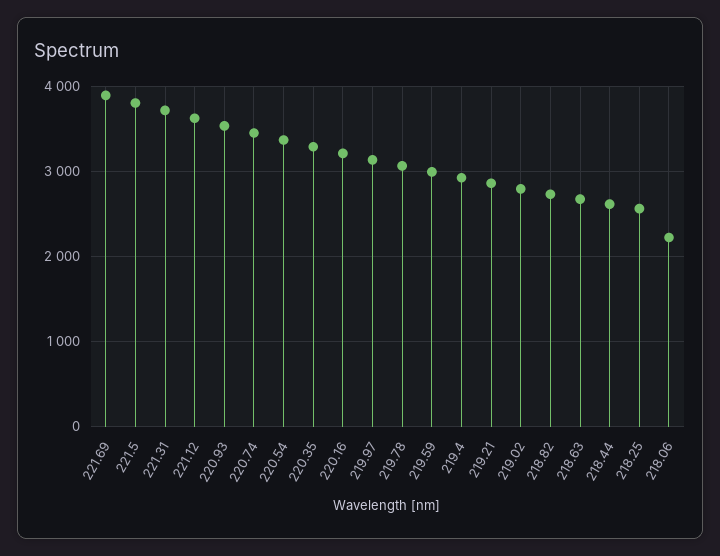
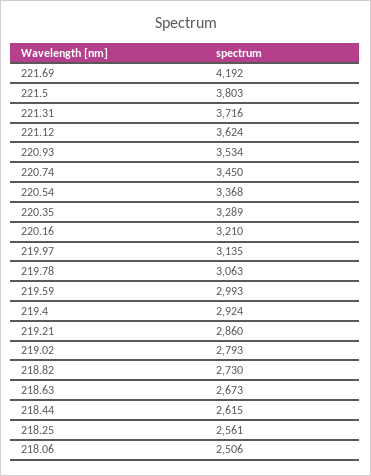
  {
-   "221.69": 3900,
+   "221.69": 4192,
    "221.5": 3803,
    "221.31": 3716,
    "221.12": 3624,
    "220.93": 3534,
    "220.74": 3450,
    "220.54": 3368,
    "220.35": 3289,
    "220.16": 3210,
    "219.97": 3135,
    "219.78": 3063,
    "219.59": 2993,
    "219.4": 2924,
    "219.21": 2860,
    "219.02": 2793,
    "218.82": 2730,
    "218.63": 2673,
    "218.44": 2615,
    "218.25": 2561,
-   "218.06": 2200
+   "218.06": 2506
  }

